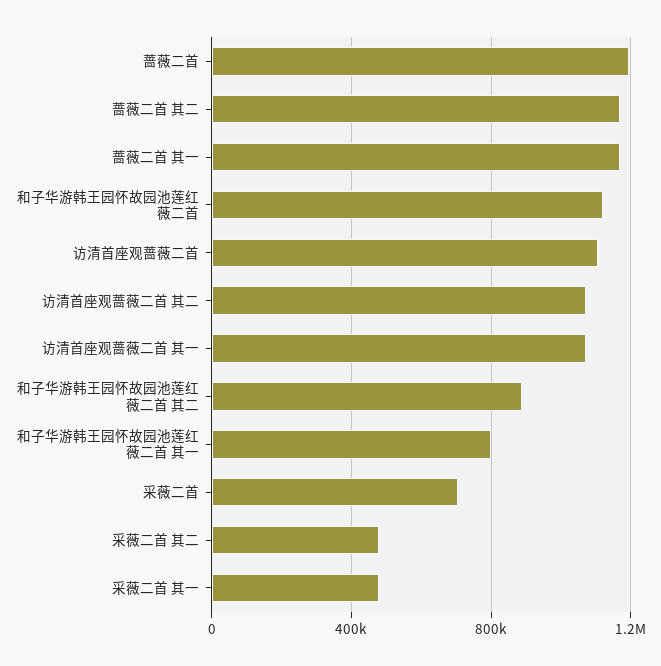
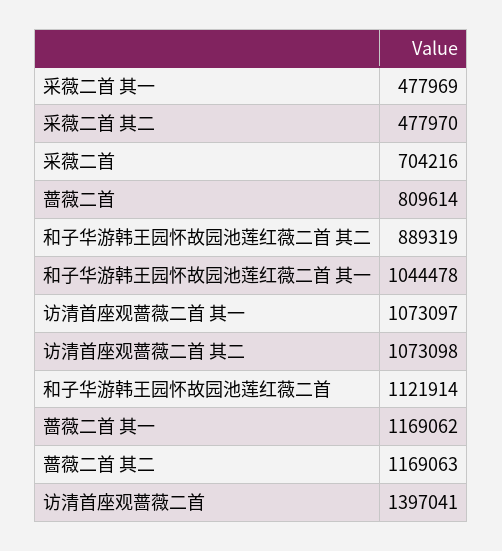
  {
-   "蔷薇二首": 1200000,
+   "蔷薇二首": 809614,
    "蔷薇二首 其二": 1169063,
    "蔷薇二首 其一": 1169062,
    "和子华游韩王园怀故园池莲红薇二首": 1121914,
-   "访清首座观蔷薇二首": 1100000,
+   "访清首座观蔷薇二首": 1397041,
    "访清首座观蔷薇二首 其二": 1073098,
    "访清首座观蔷薇二首 其一": 1073097,
    "和子华游韩王园怀故园池莲红薇二首 其二": 889319,
-   "和子华游韩王园怀故园池莲红薇二首 其一": 800000,
+   "和子华游韩王园怀故园池莲红薇二首 其一": 1044478,
    "采薇二首": 704216,
    "采薇二首 其二": 477970,
    "采薇二首 其一": 477969
  }

